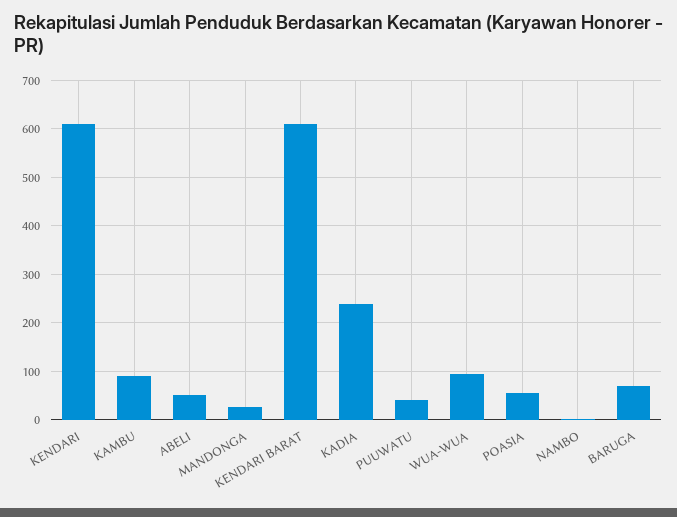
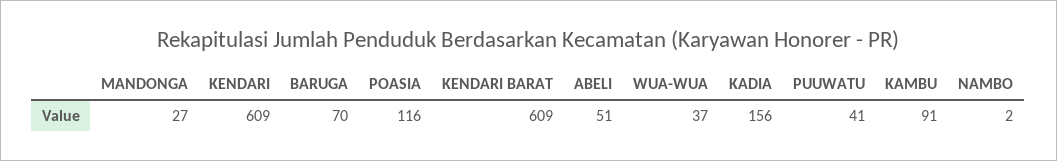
  {
    "KENDARI": 609,
    "KAMBU": 91,
    "ABELI": 51,
    "MANDONGA": 27,
    "KENDARI BARAT": 609,
-   "KADIA": 240,
+   "KADIA": 156,
    "PUUWATU": 41,
-   "WUA-WUA": 100,
+   "WUA-WUA": 37,
-   "POASIA": 60,
+   "POASIA": 116,
    "NAMBO": 2,
    "BARUGA": 70
  }

